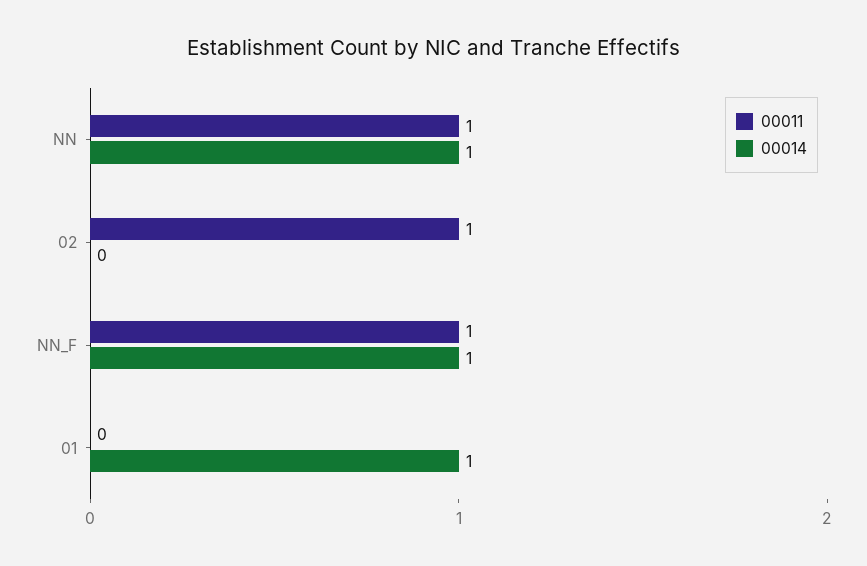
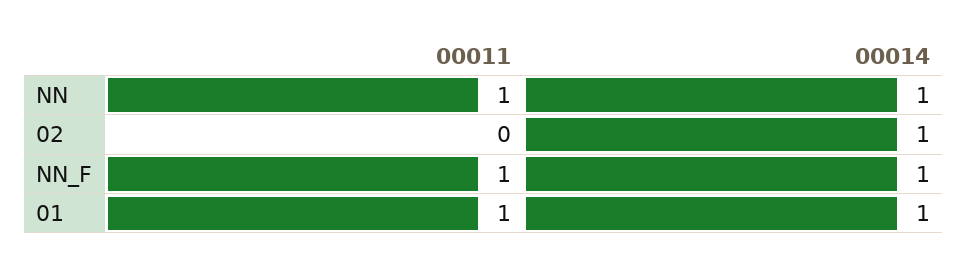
  {
    "00011": {
      "NN": 1,
-     "02": 1,
+     "02": 0,
      "NN_F": 1,
-     "01": 0
+     "01": 1
    },
    "00014": {
      "NN": 1,
-     "02": 0,
+     "02": 1,
      "NN_F": 1,
      "01": 1
    }
  }

